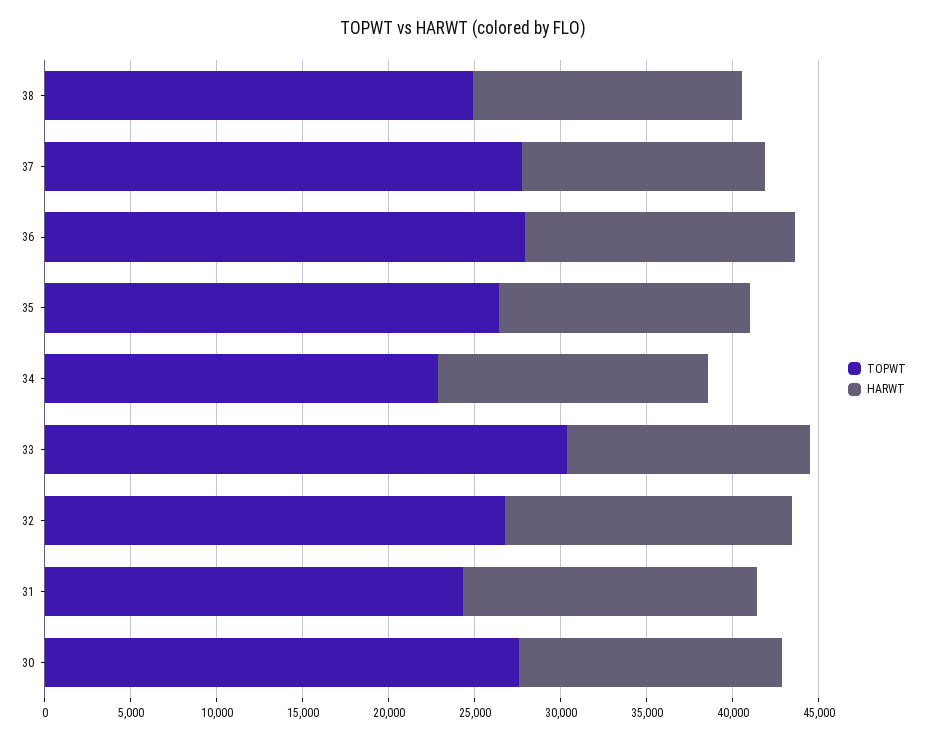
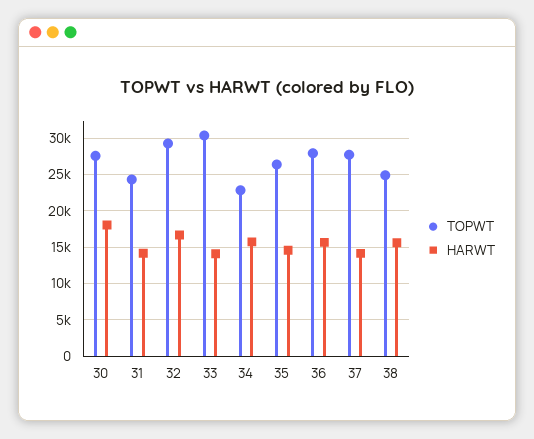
  {
    "TOPWT": {
      "38": 25000,
      "37": 28000,
      "36": 28000,
      "35": 26000,
      "34": 23000,
      "33": 30000,
-     "32": 27000,
+     "32": 29000,
      "31": 24000,
      "30": 28000
    },
    "HARWT": {
      "38": 16000,
      "37": 14000,
      "36": 16000,
      "35": 15000,
      "34": 16000,
      "33": 14000,
      "32": 17000,
-     "31": 17000,
+     "31": 14000,
-     "30": 15000
+     "30": 18000
    }
  }

